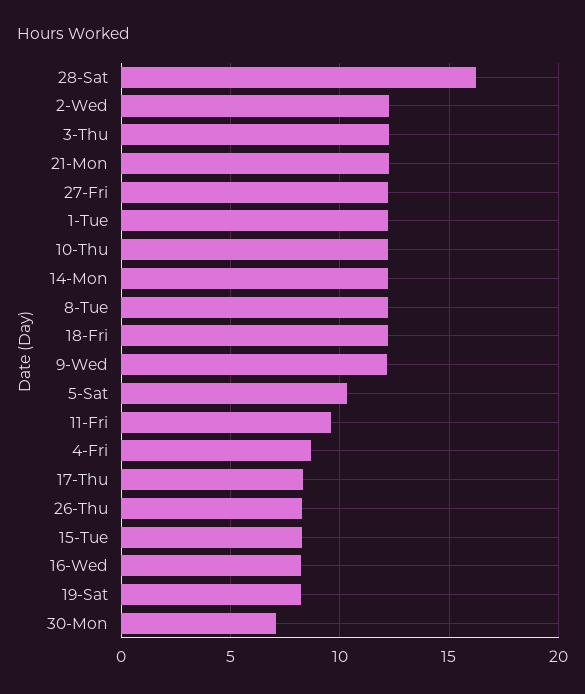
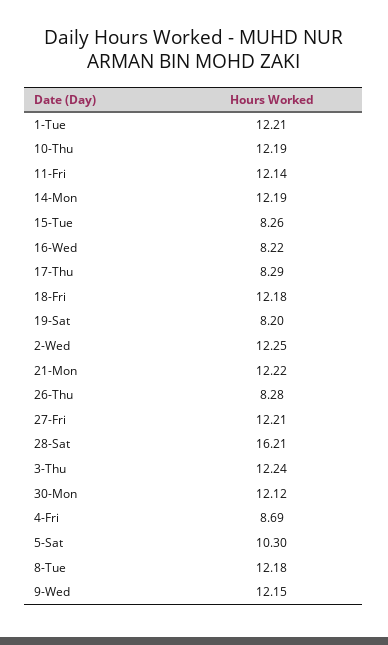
  {
    "28-Sat": 16.21,
    "2-Wed": 12.25,
    "3-Thu": 12.24,
    "21-Mon": 12.22,
    "27-Fri": 12.21,
    "1-Tue": 12.21,
    "10-Thu": 12.19,
    "14-Mon": 12.19,
    "8-Tue": 12.18,
    "18-Fri": 12.18,
    "9-Wed": 12.15,
    "5-Sat": 10.3,
-   "11-Fri": 9.5,
+   "11-Fri": 12.14,
    "4-Fri": 8.69,
    "17-Thu": 8.29,
    "26-Thu": 8.28,
    "15-Tue": 8.26,
    "16-Wed": 8.22,
    "19-Sat": 8.2,
-   "30-Mon": 7
+   "30-Mon": 12.12
  }

